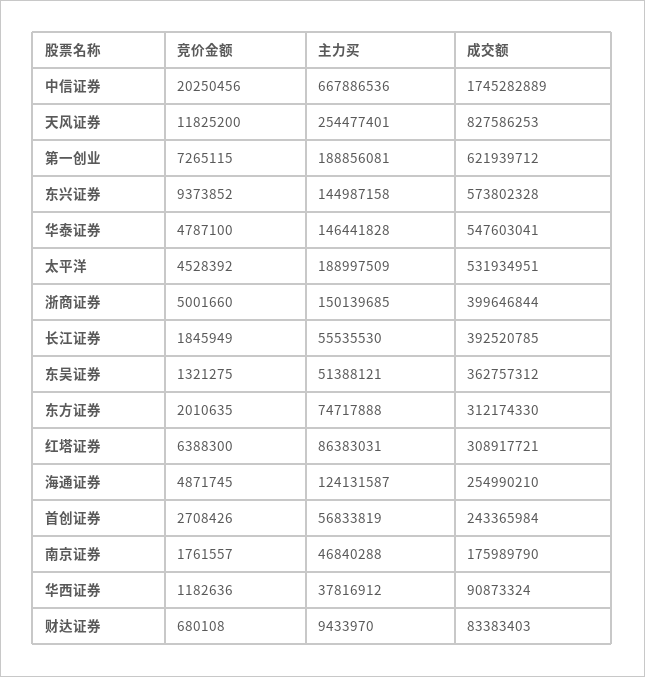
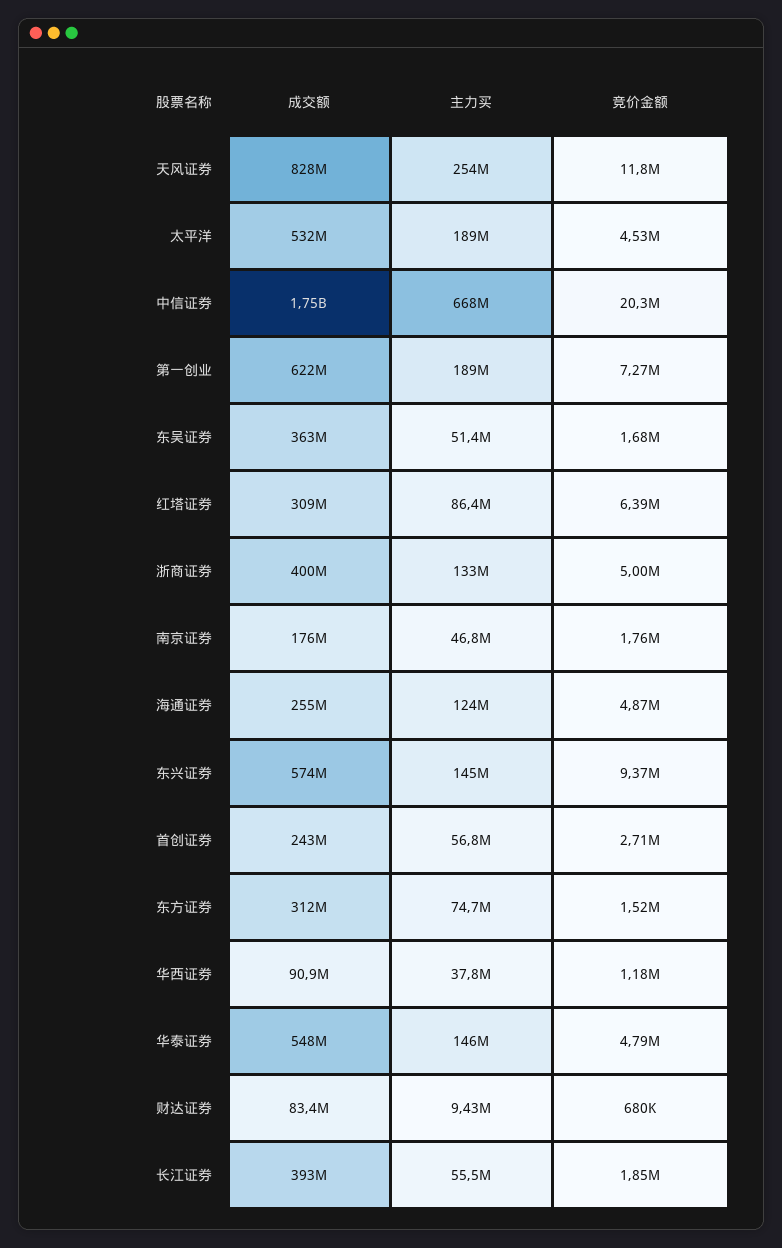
  {
    "竞价金额": {
      "中信证券": 20250456,
      "天风证券": 11825200,
      "第一创业": 7265115,
      "东兴证券": 9373852,
      "华泰证券": 4787100,
      "太平洋": 4528392,
      "浙商证券": 5001660,
      "长江证券": 1845949,
-     "东吴证券": 1321275,
+     "东吴证券": 1680000,
-     "东方证券": 2010635,
+     "东方证券": 1520000,
      "红塔证券": 6388300,
      "海通证券": 4871745,
      "首创证券": 2708426,
      "南京证券": 1761557,
      "华西证券": 1182636,
      "财达证券": 680108
    },
    "主力买": {
      "中信证券": 667886536,
      "天风证券": 254477401,
      "第一创业": 188856081,
      "东兴证券": 144987158,
      "华泰证券": 146441828,
      "太平洋": 188997509,
-     "浙商证券": 150139685,
+     "浙商证券": 133000000,
      "长江证券": 55535530,
      "东吴证券": 51388121,
      "东方证券": 74717888,
      "红塔证券": 86383031,
      "海通证券": 124131587,
      "首创证券": 56833819,
      "南京证券": 46840288,
      "华西证券": 37816912,
      "财达证券": 9433970
    },
    "成交额": {
      "中信证券": 1745282889,
      "天风证券": 827586253,
      "第一创业": 621939712,
      "东兴证券": 573802328,
      "华泰证券": 547603041,
      "太平洋": 531934951,
      "浙商证券": 399646844,
      "长江证券": 392520785,
      "东吴证券": 362757312,
      "东方证券": 312174330,
      "红塔证券": 308917721,
      "海通证券": 254990210,
      "首创证券": 243365984,
      "南京证券": 175989790,
      "华西证券": 90873324,
      "财达证券": 83383403
    }
  }

